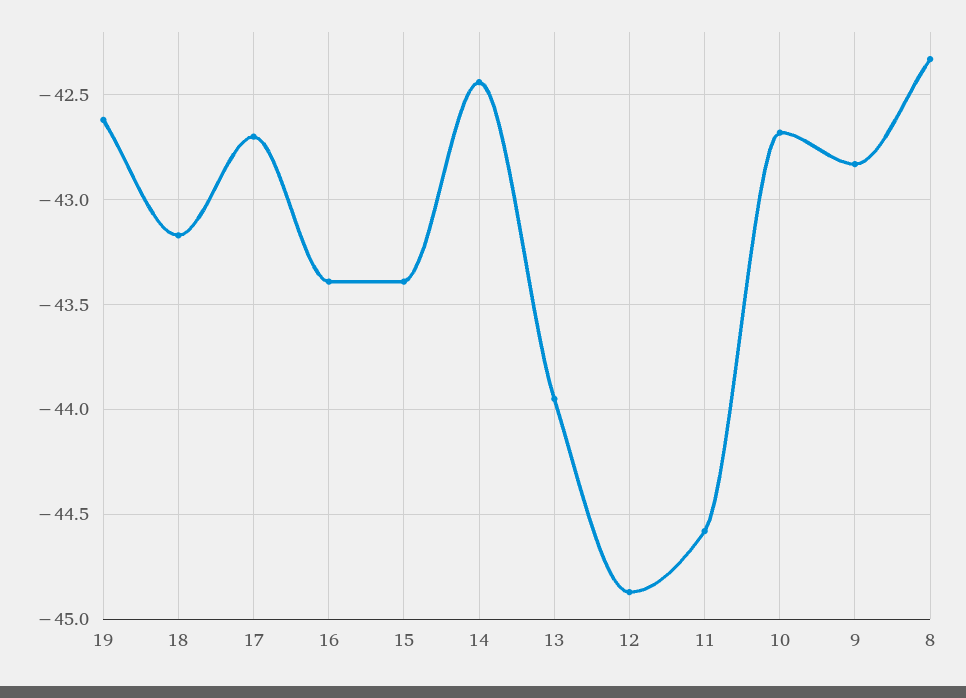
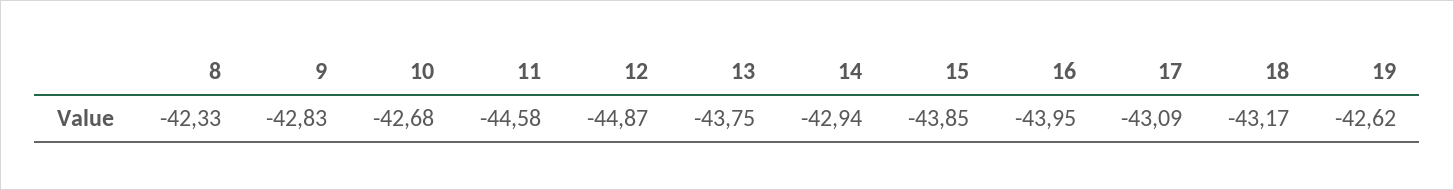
  {
    "19": -42.62,
    "18": -43.17,
-   "17": -42.7,
+   "17": -43.09,
-   "16": -43.4,
+   "16": -43.95,
-   "15": -43.4,
+   "15": -43.85,
-   "14": -42.45,
+   "14": -42.94,
-   "13": -43.95,
+   "13": -43.75,
    "12": -44.87,
    "11": -44.58,
    "10": -42.68,
    "9": -42.83,
    "8": -42.33
  }

